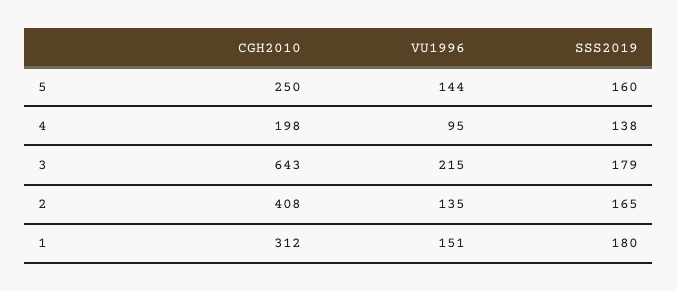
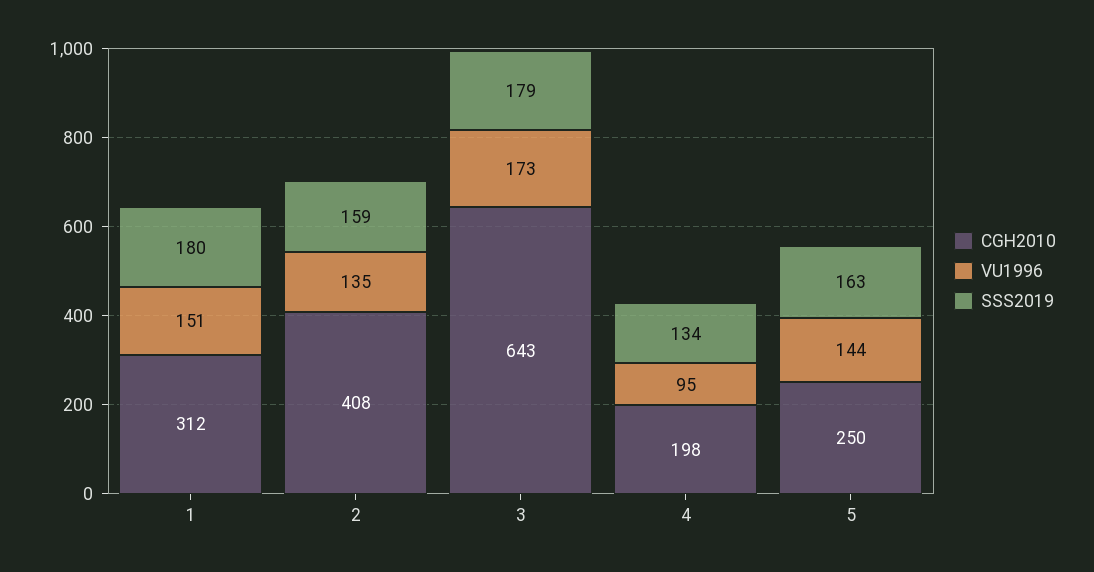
  {
    "CGH2010": {
      "5": 250,
      "4": 198,
      "3": 643,
      "2": 408,
      "1": 312
    },
    "VU1996": {
      "5": 144,
      "4": 95,
-     "3": 215,
+     "3": 173,
      "2": 135,
      "1": 151
    },
    "SSS2019": {
-     "5": 160,
+     "5": 163,
-     "4": 138,
+     "4": 134,
      "3": 179,
-     "2": 165,
+     "2": 159,
      "1": 180
    }
  }

